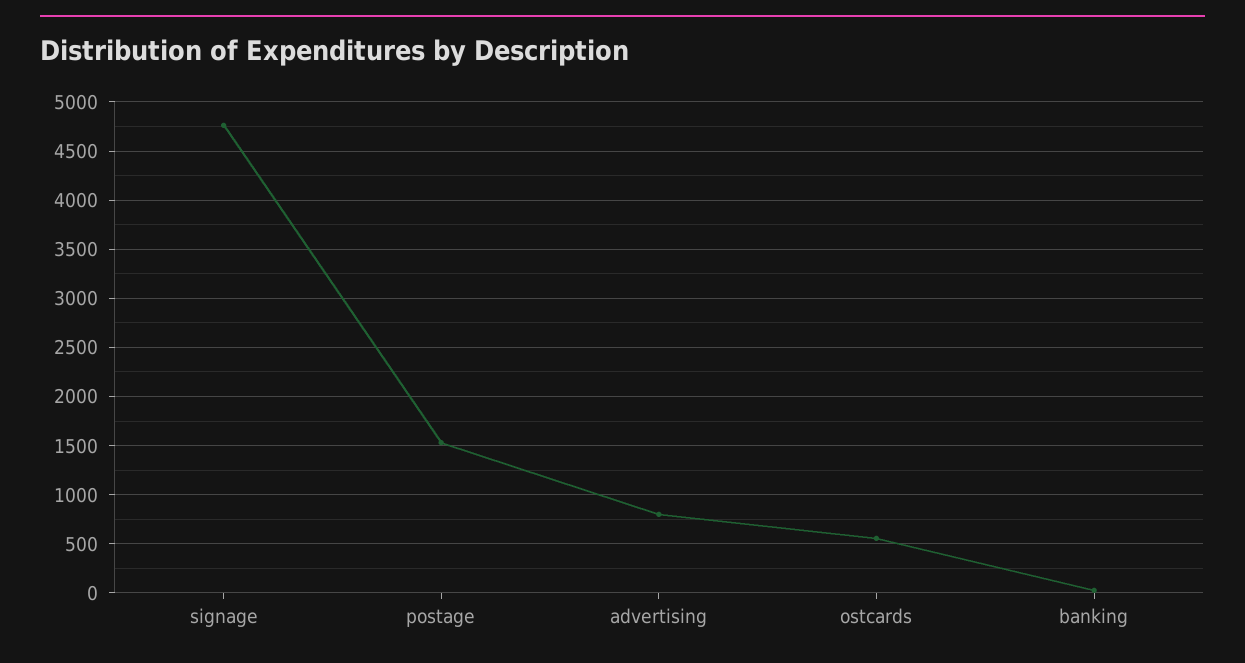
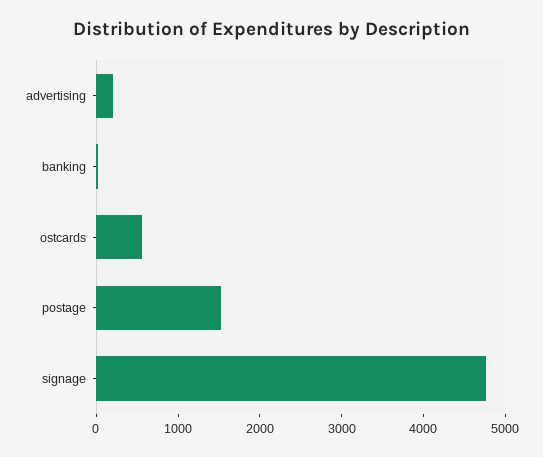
  {
    "signage": 4800,
    "postage": 1500,
-   "advertising": 800,
+   "advertising": 200,
    "ostcards": 600,
    "banking": 0
  }

